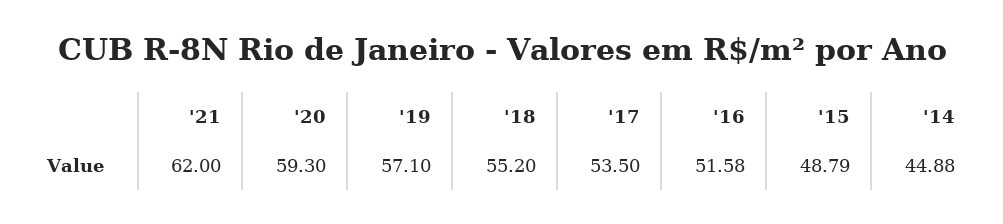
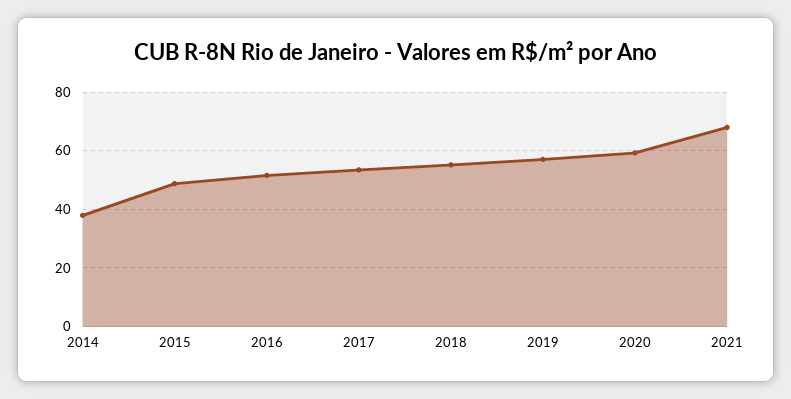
  {
-   "'21": 62,
+   "'21": 67.5,
    "'20": 59.3,
    "'19": 57.1,
    "'18": 55.2,
    "'17": 53.5,
    "'16": 51.58,
    "'15": 48.79,
-   "'14": 44.88
+   "'14": 37.5
  }

